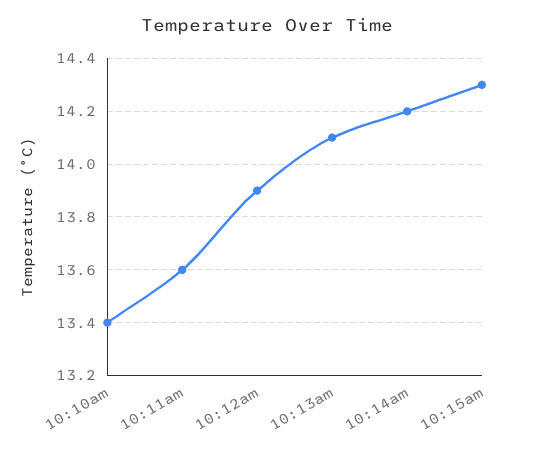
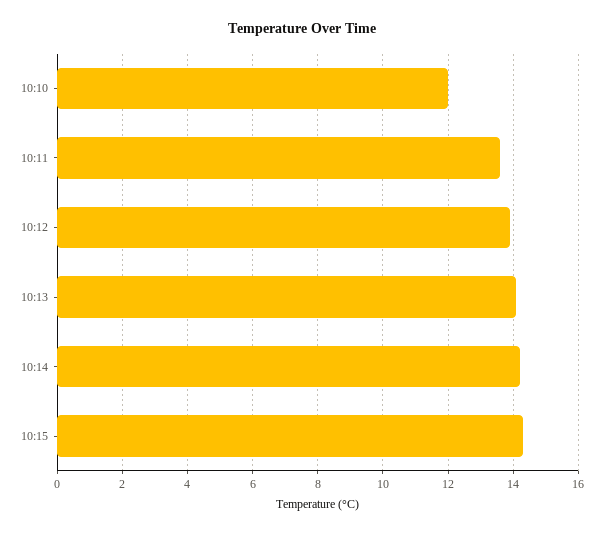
  {
-   "10:10am": 13.4,
+   "10:10am": 12,
    "10:11am": 13.6,
    "10:12am": 13.9,
    "10:13am": 14.1,
    "10:14am": 14.2,
    "10:15am": 14.3
  }

